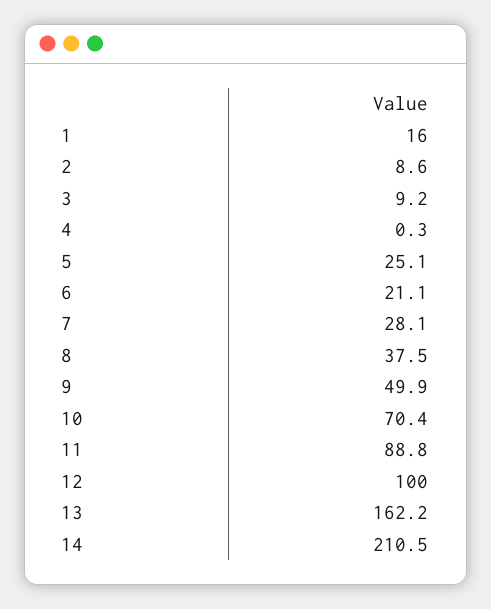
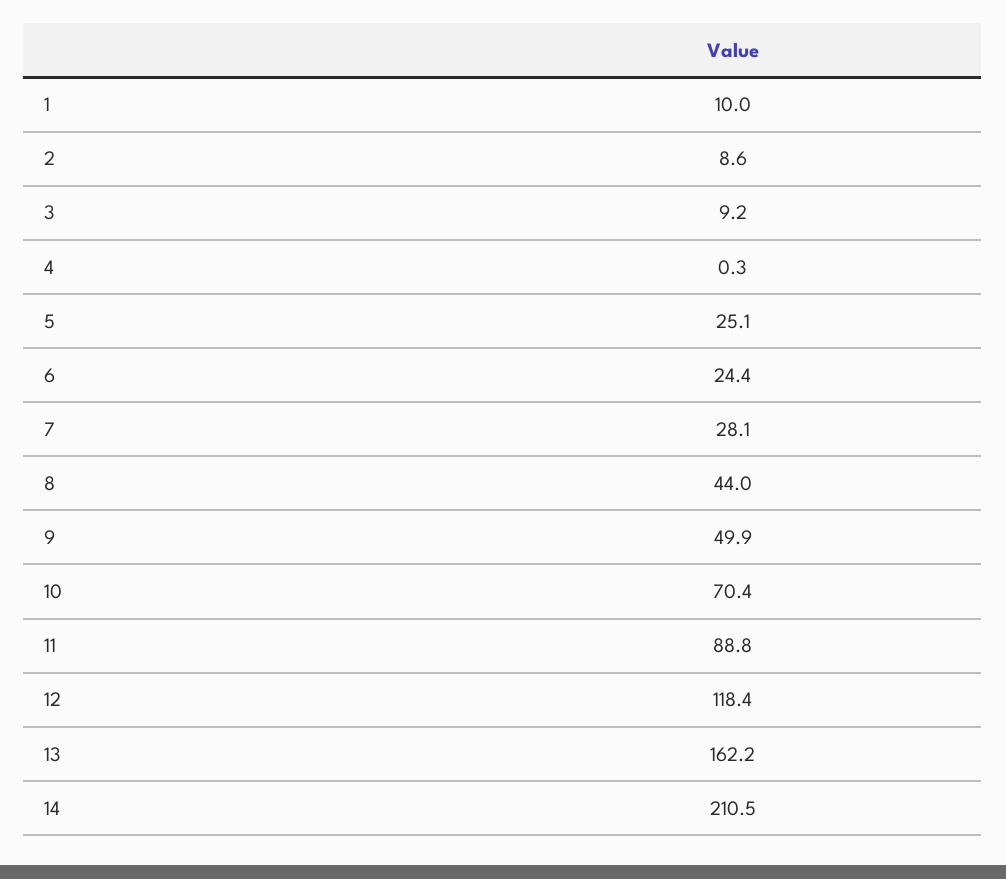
  {
-   "1": 16,
+   "1": 10,
    "2": 8.6,
    "3": 9.2,
    "4": 0.3,
    "5": 25.1,
-   "6": 21.1,
+   "6": 24.4,
    "7": 28.1,
-   "8": 37.5,
+   "8": 44,
    "9": 49.9,
    "10": 70.4,
    "11": 88.8,
-   "12": 100,
+   "12": 118.4,
    "13": 162.2,
    "14": 210.5
  }

